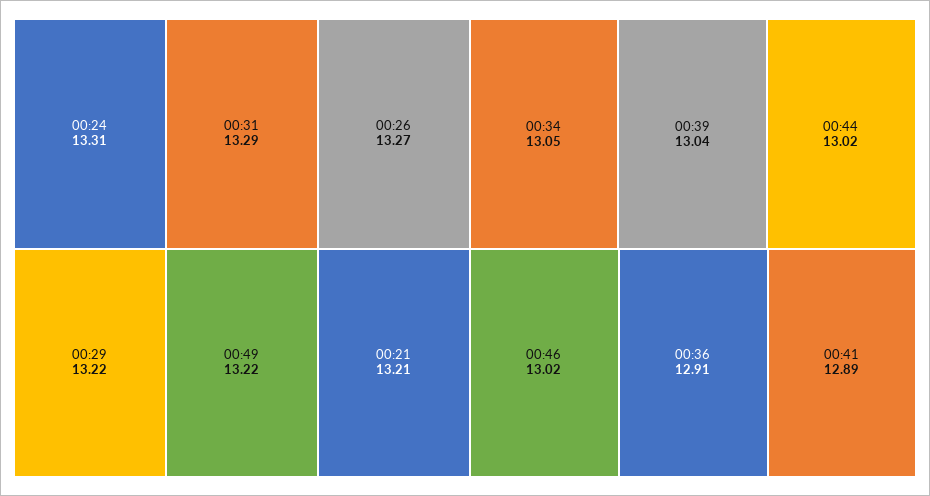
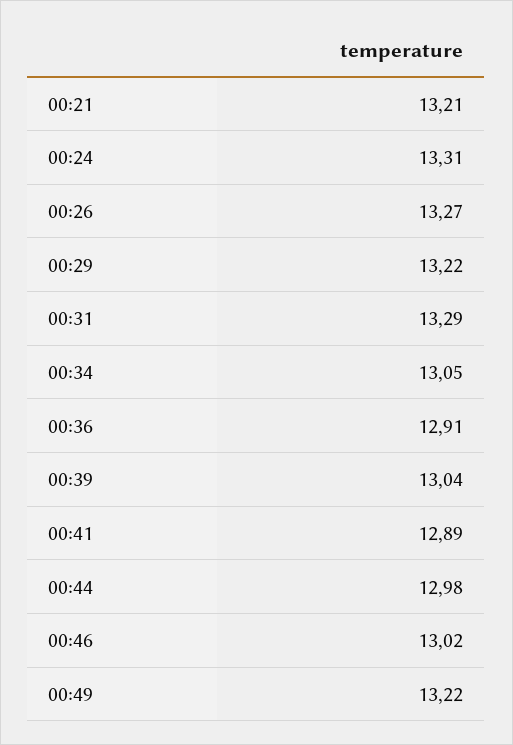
  {
    "00:24": 13.31,
    "00:31": 13.29,
    "00:26": 13.27,
    "00:29": 13.22,
    "00:49": 13.22,
    "00:21": 13.21,
    "00:34": 13.05,
    "00:39": 13.04,
-   "00:44": 13.02,
+   "00:44": 12.98,
    "00:46": 13.02,
    "00:36": 12.91,
    "00:41": 12.89
  }

